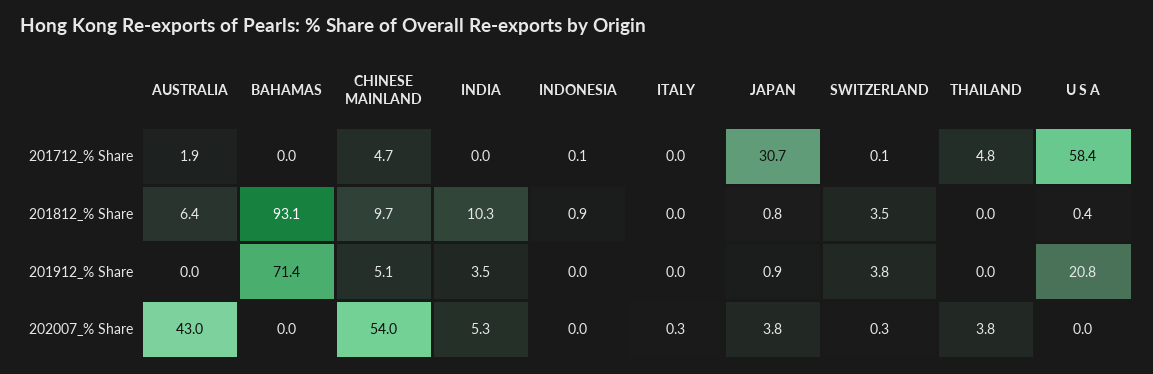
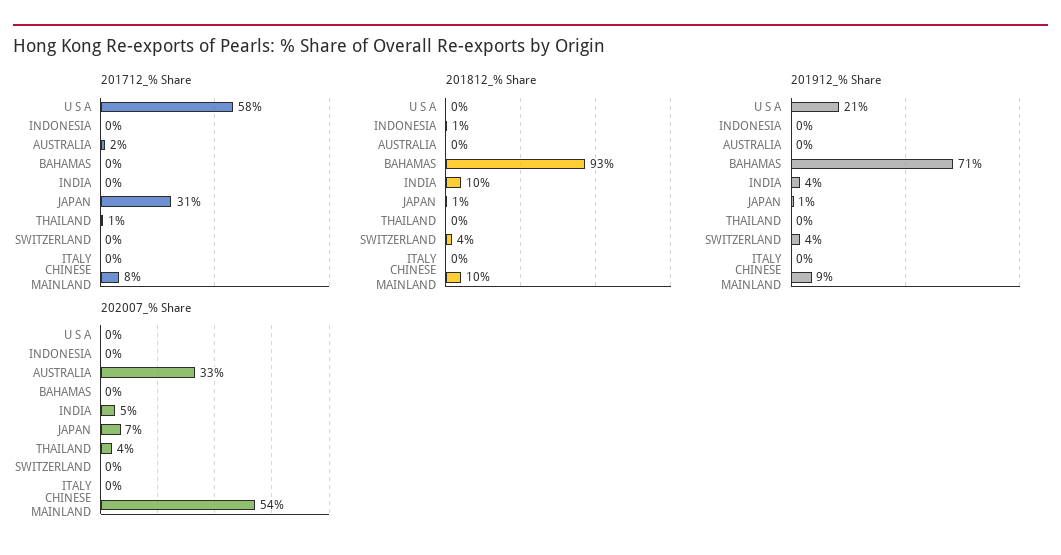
  {
    "201712_% Share": {
      "AUSTRALIA": 1.9,
      "BAHAMAS": 0,
-     "CHINESE MAINLAND": 4.7,
+     "CHINESE MAINLAND": 8,
      "INDIA": 0,
      "INDONESIA": 0.1,
      "ITALY": 0,
      "JAPAN": 30.7,
      "SWITZERLAND": 0.1,
-     "THAILAND": 4.8,
+     "THAILAND": 1,
      "U S A": 58.4
    },
    "201812_% Share": {
-     "AUSTRALIA": 6.4,
+     "AUSTRALIA": 0,
      "BAHAMAS": 93.1,
      "CHINESE MAINLAND": 9.7,
      "INDIA": 10.3,
      "INDONESIA": 0.9,
      "ITALY": 0,
      "JAPAN": 0.8,
      "SWITZERLAND": 3.5,
      "THAILAND": 0,
      "U S A": 0.4
    },
    "201912_% Share": {
      "AUSTRALIA": 0,
      "BAHAMAS": 71.4,
-     "CHINESE MAINLAND": 5.1,
+     "CHINESE MAINLAND": 9,
      "INDIA": 3.5,
      "INDONESIA": 0,
      "ITALY": 0,
      "JAPAN": 0.9,
      "SWITZERLAND": 3.8,
      "THAILAND": 0,
      "U S A": 20.8
    },
    "202007_% Share": {
-     "AUSTRALIA": 43,
+     "AUSTRALIA": 33,
      "BAHAMAS": 0,
      "CHINESE MAINLAND": 54,
      "INDIA": 5.3,
      "INDONESIA": 0,
      "ITALY": 0.3,
-     "JAPAN": 3.8,
+     "JAPAN": 7,
      "SWITZERLAND": 0.3,
      "THAILAND": 3.8,
      "U S A": 0
    }
  }

